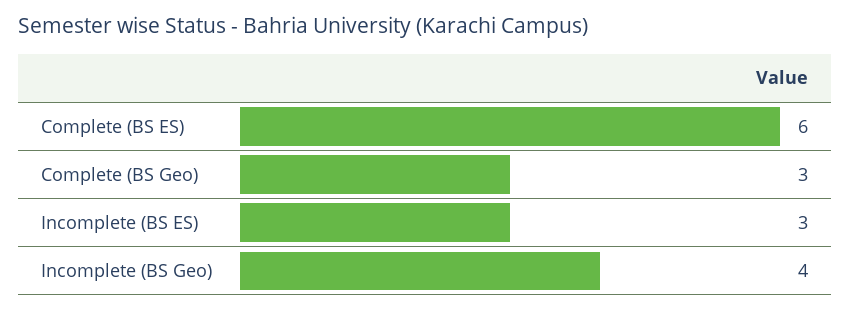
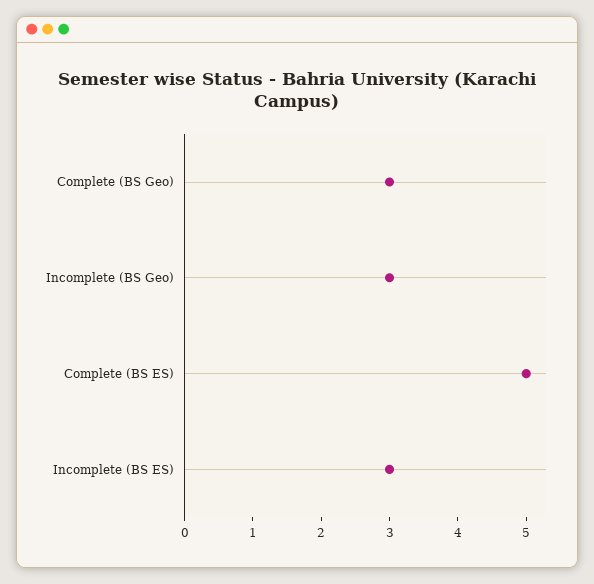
  {
-   "Complete (BS ES)": 6,
+   "Complete (BS ES)": 5,
    "Complete (BS Geo)": 3,
    "Incomplete (BS ES)": 3,
-   "Incomplete (BS Geo)": 4
+   "Incomplete (BS Geo)": 3
  }

